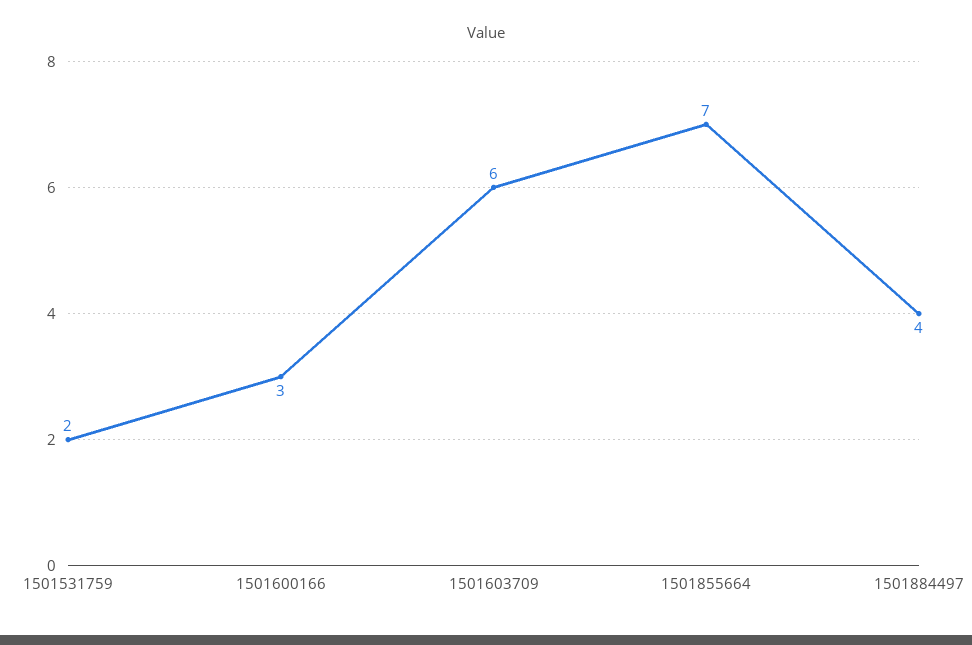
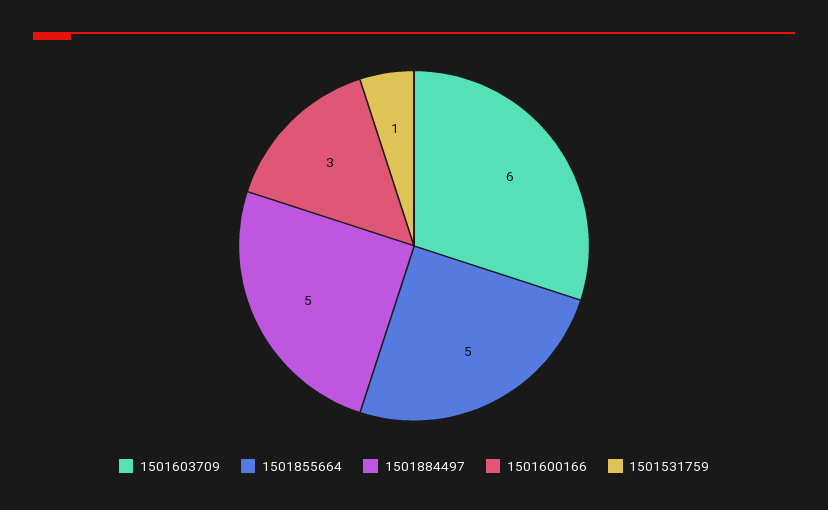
  {
-   "1501531759": 2,
+   "1501531759": 1,
    "1501600166": 3,
    "1501603709": 6,
-   "1501855664": 7,
+   "1501855664": 5,
-   "1501884497": 4
+   "1501884497": 5
  }

